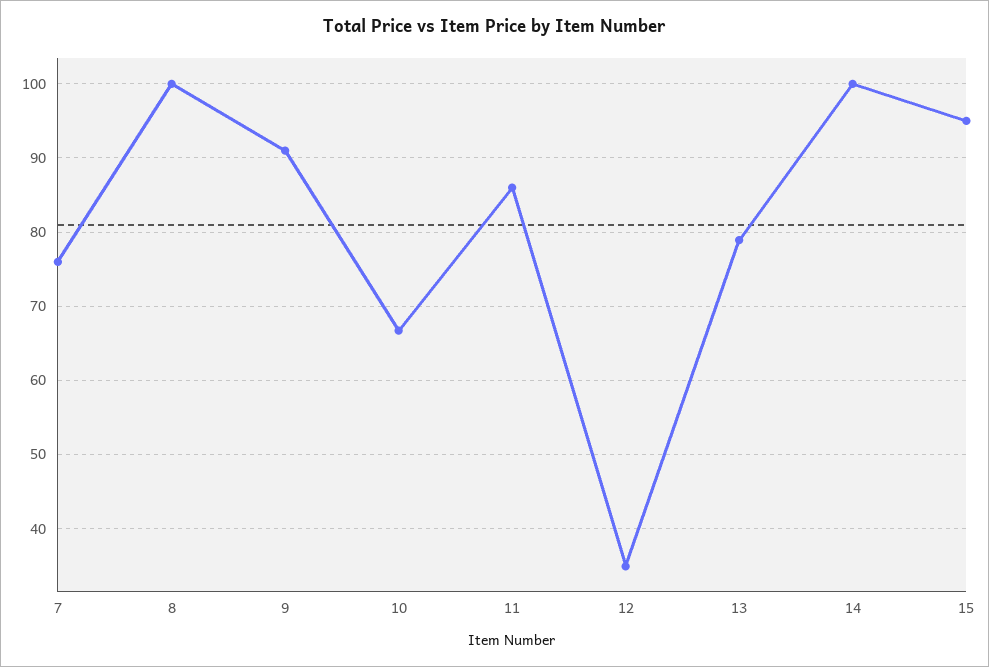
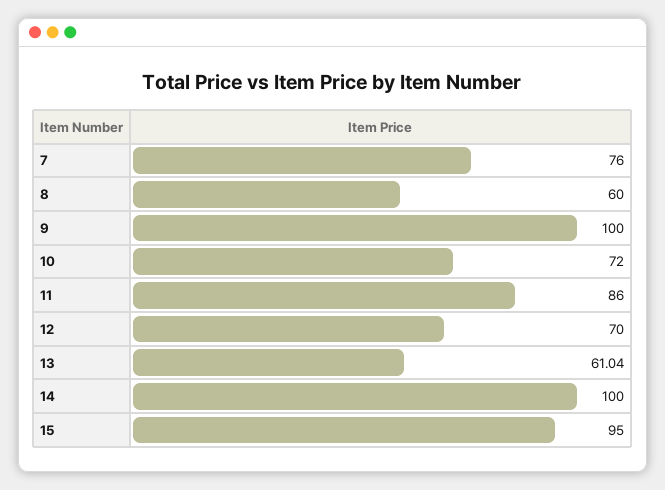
  {
    "7": 76,
-   "8": 100,
+   "8": 60,
-   "9": 91,
+   "9": 100,
-   "10": 67,
+   "10": 72,
    "11": 86,
-   "12": 35,
+   "12": 70,
-   "13": 79,
+   "13": 61.04,
    "14": 100,
    "15": 95
  }

